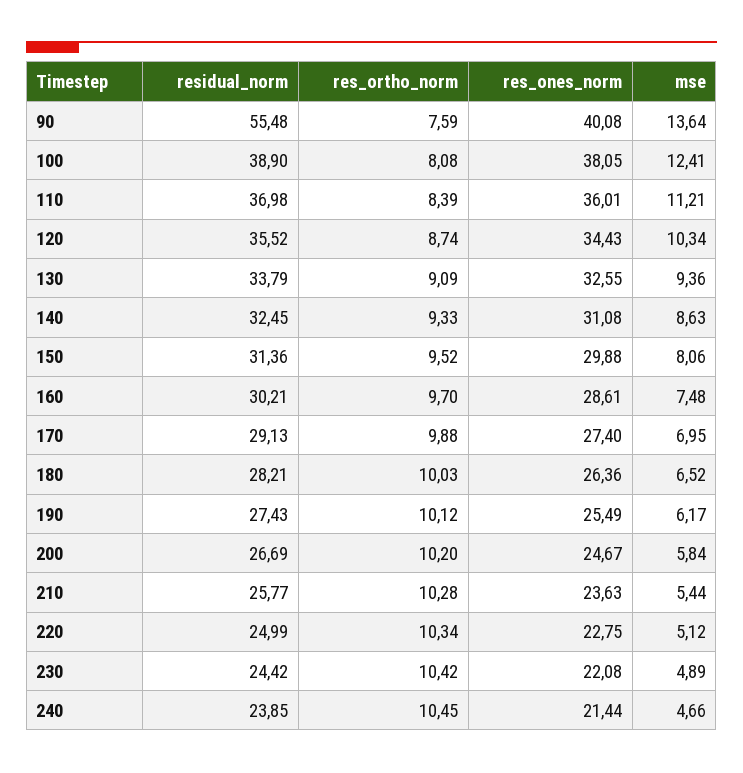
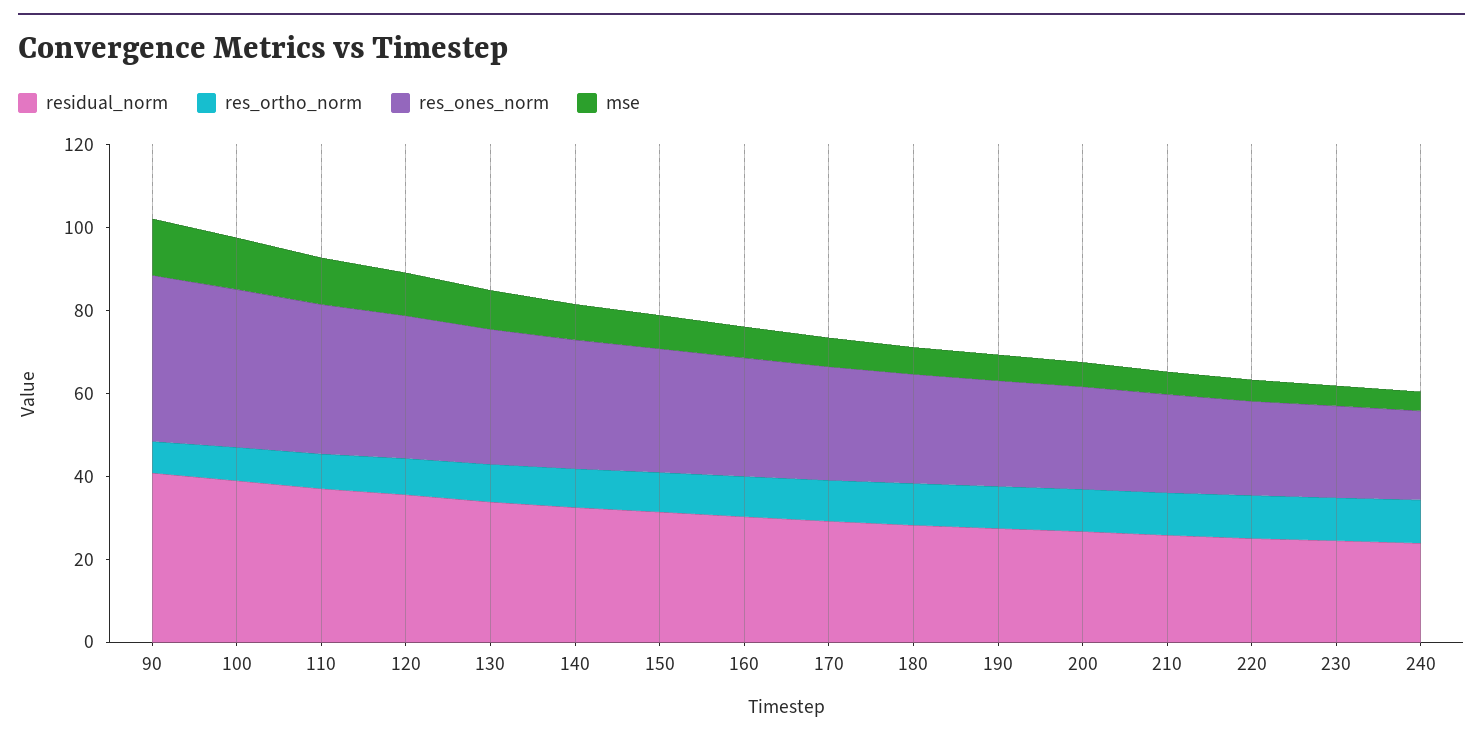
  {
    "residual_norm": {
-     "90": 55.48,
+     "90": 40,
      "100": 38.9,
      "110": 36.98,
      "120": 35.52,
      "130": 33.79,
      "140": 32.45,
      "150": 31.36,
      "160": 30.21,
      "170": 29.13,
      "180": 28.21,
      "190": 27.43,
      "200": 26.69,
      "210": 25.77,
      "220": 24.99,
      "230": 24.42,
      "240": 23.85
    },
    "res_ortho_norm": {
      "90": 7.59,
      "100": 8.08,
      "110": 8.39,
      "120": 8.74,
      "130": 9.09,
      "140": 9.33,
      "150": 9.52,
      "160": 9.7,
      "170": 9.88,
      "180": 10.03,
      "190": 10.12,
      "200": 10.2,
      "210": 10.28,
      "220": 10.34,
      "230": 10.42,
      "240": 10.45
    },
    "res_ones_norm": {
      "90": 40.08,
      "100": 38.05,
      "110": 36.01,
      "120": 34.43,
      "130": 32.55,
      "140": 31.08,
      "150": 29.88,
      "160": 28.61,
      "170": 27.4,
      "180": 26.36,
      "190": 25.49,
      "200": 24.67,
      "210": 23.63,
      "220": 22.75,
      "230": 22.08,
      "240": 21.44
    },
    "mse": {
      "90": 13.64,
      "100": 12.41,
      "110": 11.21,
      "120": 10.34,
      "130": 9.36,
      "140": 8.63,
      "150": 8.06,
      "160": 7.48,
      "170": 6.95,
      "180": 6.52,
      "190": 6.17,
      "200": 5.84,
      "210": 5.44,
      "220": 5.12,
      "230": 4.89,
      "240": 4.66
    }
  }

